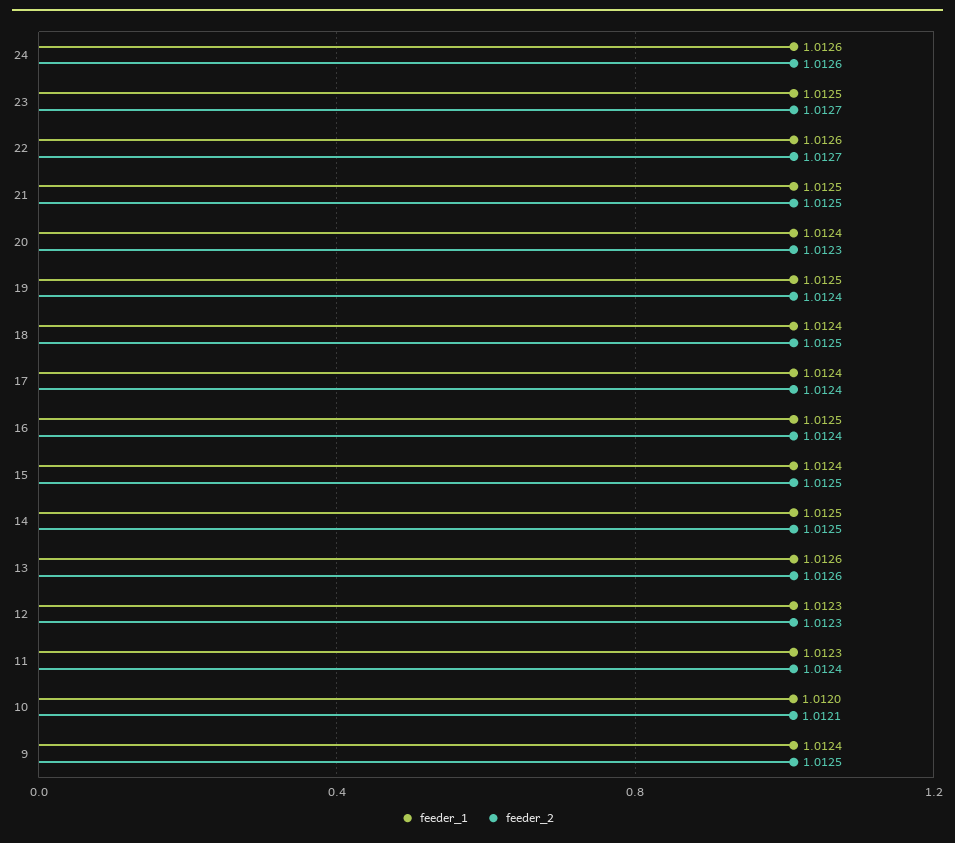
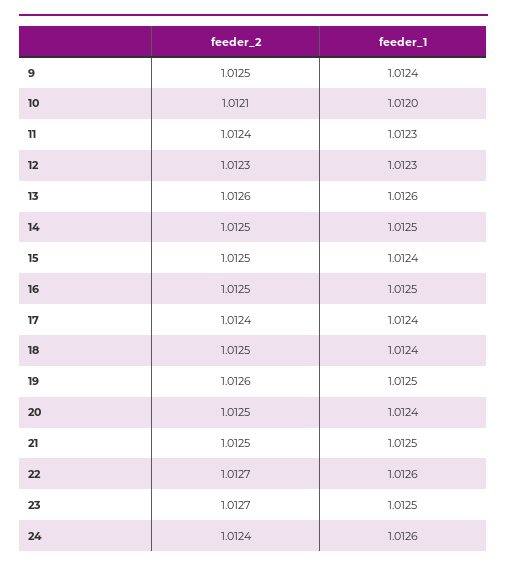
  {
    "feeder_1": {
      "24": 1.0126,
      "23": 1.0125,
      "22": 1.0126,
      "21": 1.0125,
      "20": 1.0124,
      "19": 1.0125,
      "18": 1.0124,
      "17": 1.0124,
      "16": 1.0125,
      "15": 1.0124,
      "14": 1.0125,
      "13": 1.0126,
      "12": 1.0123,
      "11": 1.0123,
      "10": 1.012,
      "9": 1.0124
    },
    "feeder_2": {
-     "24": 1.0126,
+     "24": 1.0124,
      "23": 1.0127,
      "22": 1.0127,
      "21": 1.0125,
-     "20": 1.0123,
+     "20": 1.0125,
-     "19": 1.0124,
+     "19": 1.0126,
      "18": 1.0125,
      "17": 1.0124,
-     "16": 1.0124,
+     "16": 1.0125,
      "15": 1.0125,
      "14": 1.0125,
      "13": 1.0126,
      "12": 1.0123,
      "11": 1.0124,
      "10": 1.0121,
      "9": 1.0125
    }
  }

